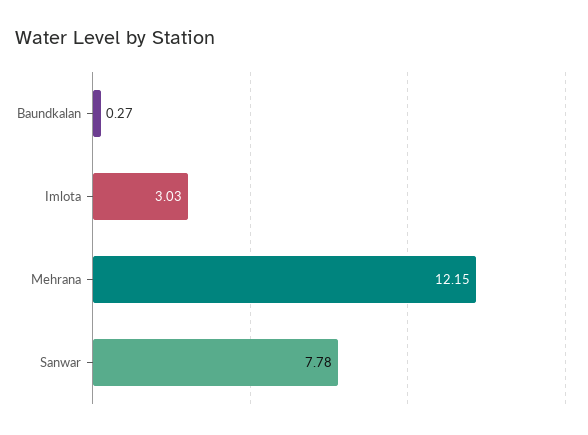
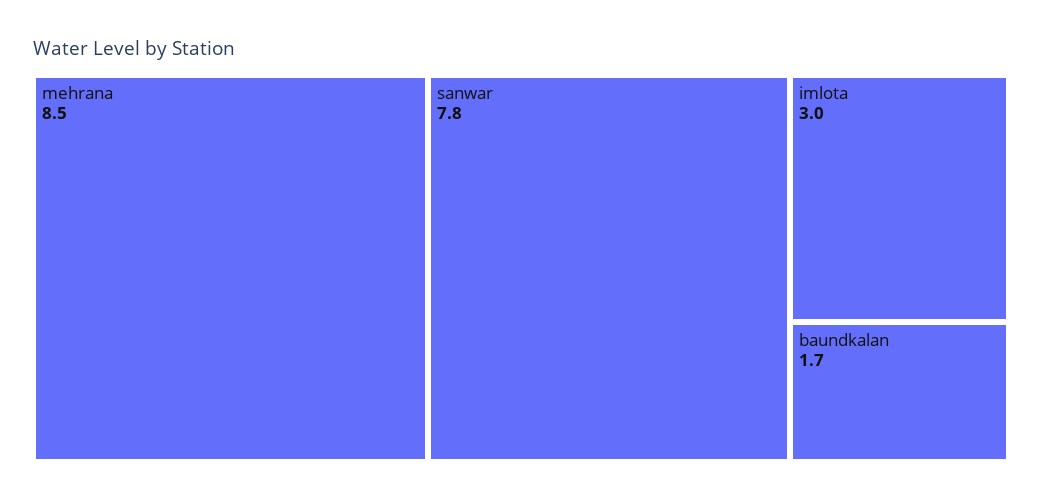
  {
-   "Baundkalan": 0.27,
+   "Baundkalan": 1.7,
    "Imlota": 3.03,
-   "Mehrana": 12.15,
+   "Mehrana": 8.5,
    "Sanwar": 7.78
  }

